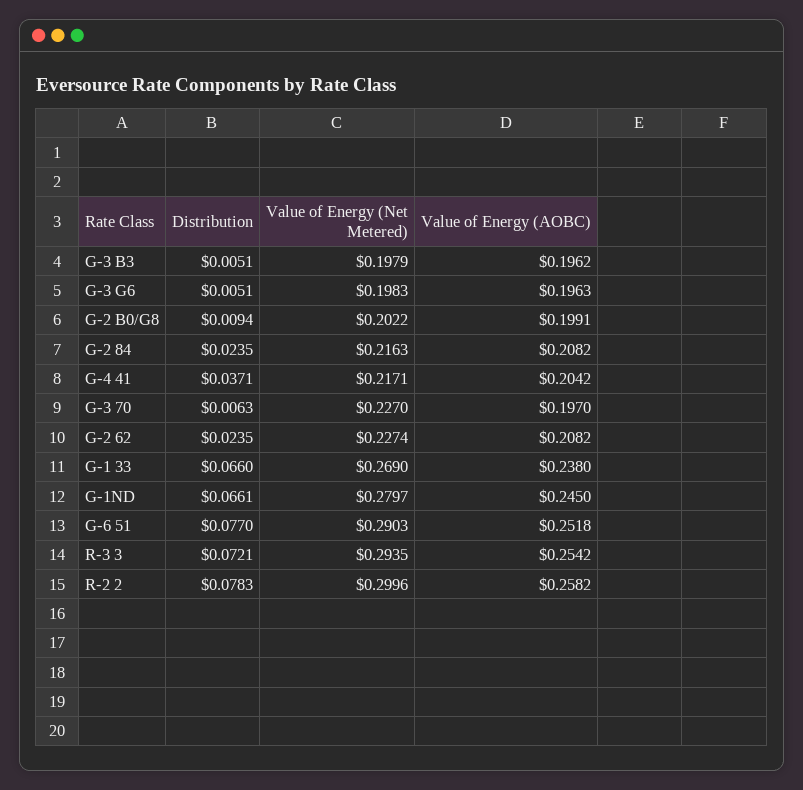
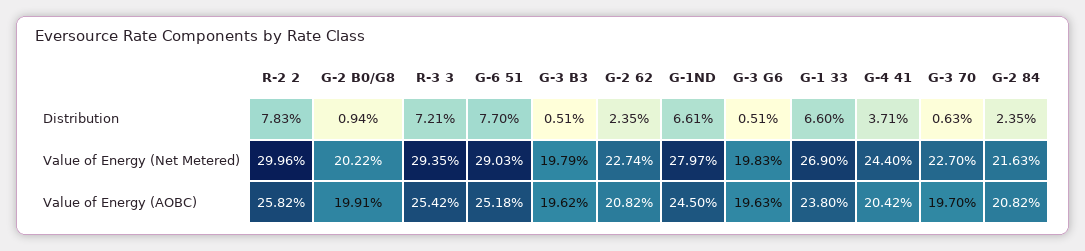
  {
    "Distribution": {
      "G-3 B3": 0.0051,
      "G-3 G6": 0.0051,
      "G-2 B0/G8": 0.0094,
      "G-2 84": 0.0235,
      "G-4 41": 0.0371,
      "G-3 70": 0.0063,
      "G-2 62": 0.0235,
      "G-1 33": 0.066,
      "G-1ND": 0.0661,
      "G-6 51": 0.077,
      "R-3 3": 0.0721,
      "R-2 2": 0.0783
    },
    "Value of Energy (Net Metered)": {
      "G-3 B3": 0.1979,
      "G-3 G6": 0.1983,
      "G-2 B0/G8": 0.2022,
      "G-2 84": 0.2163,
-     "G-4 41": 0.2171,
+     "G-4 41": 0.244,
      "G-3 70": 0.227,
      "G-2 62": 0.2274,
      "G-1 33": 0.269,
      "G-1ND": 0.2797,
      "G-6 51": 0.2903,
      "R-3 3": 0.2935,
      "R-2 2": 0.2996
    },
    "Value of Energy (AOBC)": {
      "G-3 B3": 0.1962,
      "G-3 G6": 0.1963,
      "G-2 B0/G8": 0.1991,
      "G-2 84": 0.2082,
      "G-4 41": 0.2042,
      "G-3 70": 0.197,
      "G-2 62": 0.2082,
      "G-1 33": 0.238,
      "G-1ND": 0.245,
      "G-6 51": 0.2518,
      "R-3 3": 0.2542,
      "R-2 2": 0.2582
    }
  }

